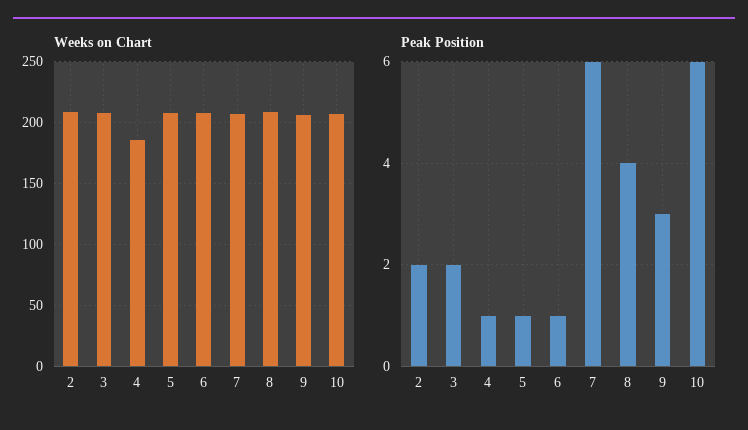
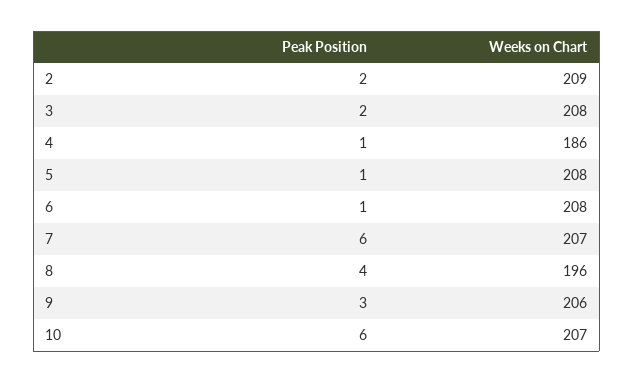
  {
    "Weeks on Chart": {
      "2": 209,
      "3": 208,
      "4": 186,
      "5": 208,
      "6": 208,
      "7": 207,
-     "8": 210,
+     "8": 196,
      "9": 206,
      "10": 207
    },
    "Peak Position": {
      "2": 2,
      "3": 2,
      "4": 1,
      "5": 1,
      "6": 1,
      "7": 6,
      "8": 4,
      "9": 3,
      "10": 6
    }
  }

